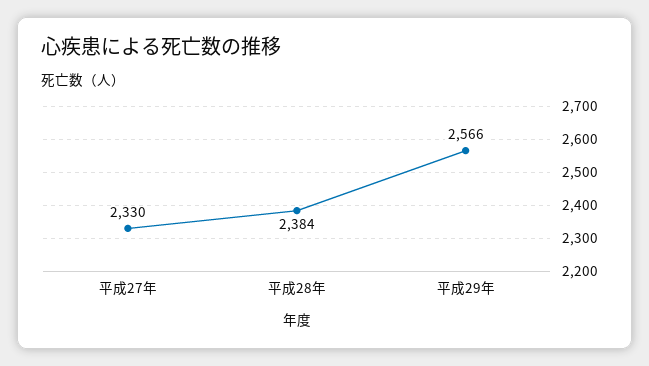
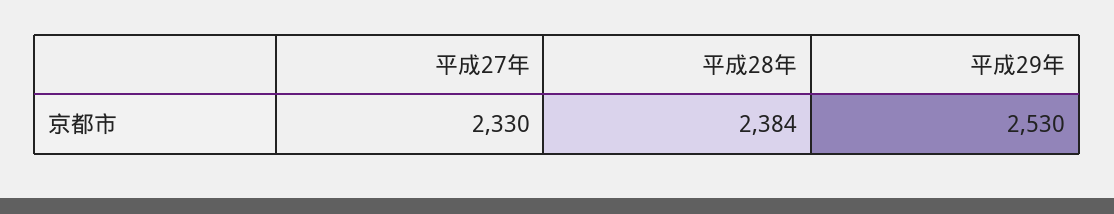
  {
    "平成27年": 2330,
    "平成28年": 2384,
-   "平成29年": 2566
+   "平成29年": 2530
  }

